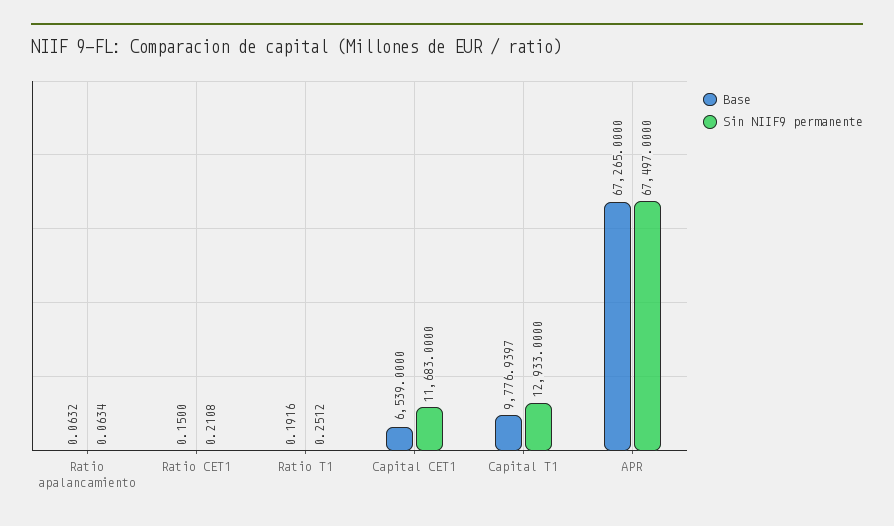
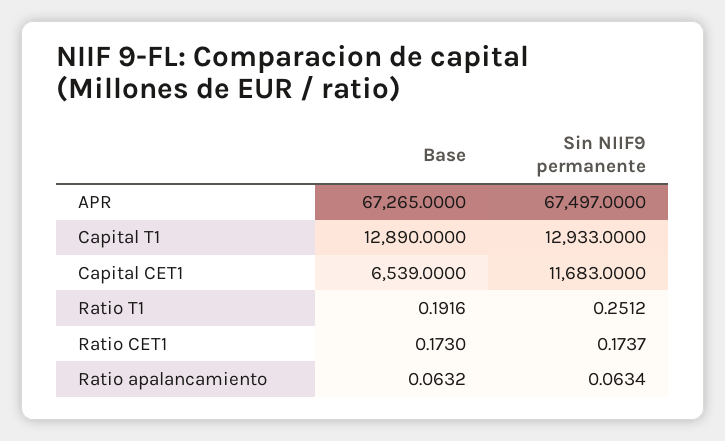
  {
    "Base": {
      "Ratio apalancamiento": 0.0632,
-     "Ratio CET1": 0.15,
+     "Ratio CET1": 0.173,
      "Ratio T1": 0.1916,
      "Capital CET1": 6539,
-     "Capital T1": 9776.9397,
+     "Capital T1": 12890,
      "APR": 67265
    },
    "Sin NIIF9 permanente": {
      "Ratio apalancamiento": 0.0634,
-     "Ratio CET1": 0.2108,
+     "Ratio CET1": 0.1737,
      "Ratio T1": 0.2512,
      "Capital CET1": 11683,
      "Capital T1": 12933,
      "APR": 67497
    }
  }

